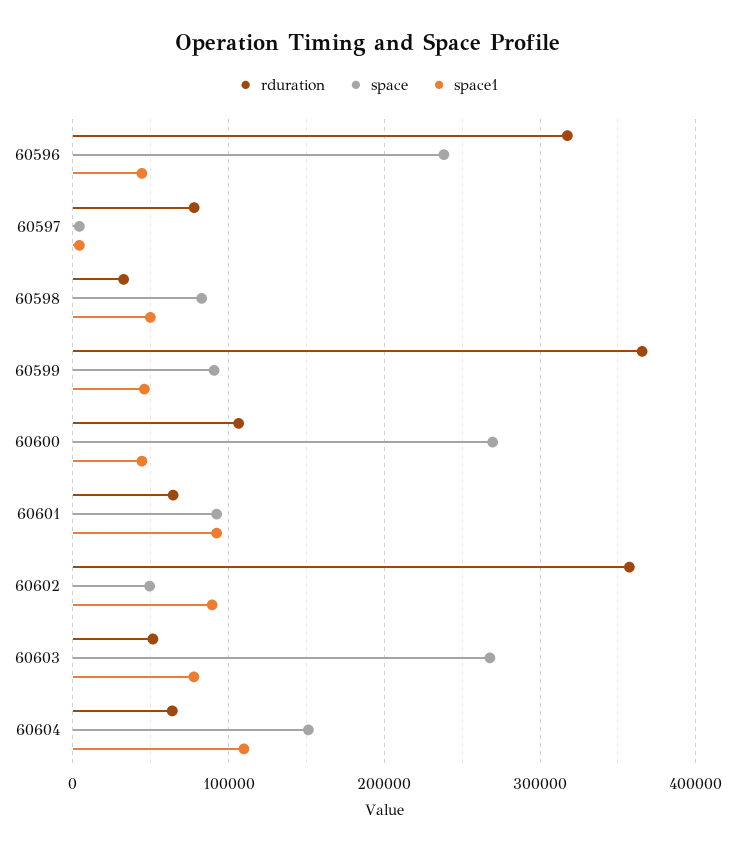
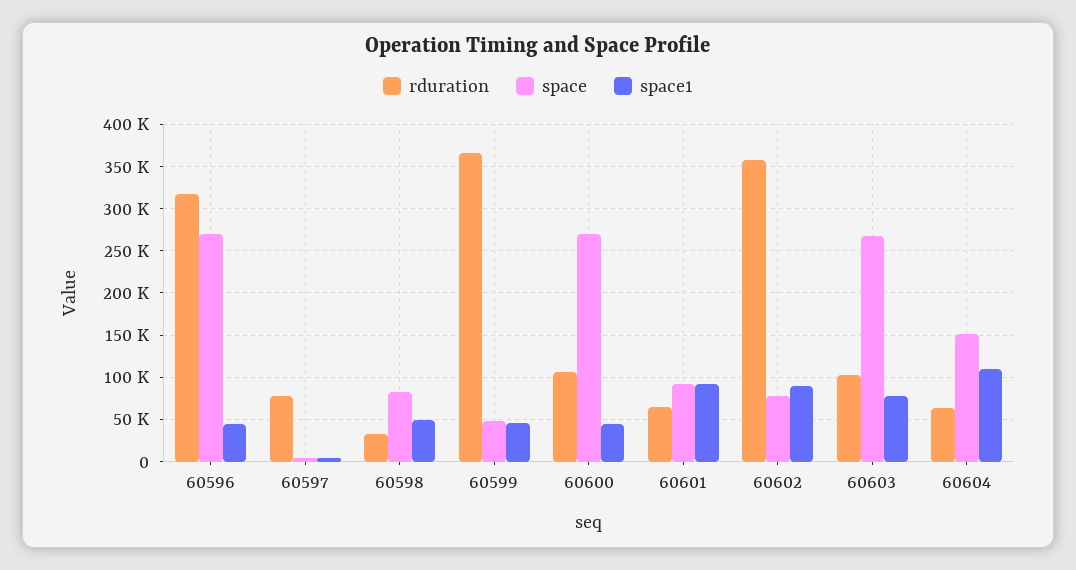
  {
    "rduration": {
      "60596": 320000,
      "60597": 80000,
      "60598": 30000,
      "60599": 370000,
      "60600": 110000,
      "60601": 60000,
      "60602": 360000,
-     "60603": 50000,
+     "60603": 100000,
      "60604": 60000
    },
    "space": {
-     "60596": 240000,
+     "60596": 270000,
      "60597": 0,
      "60598": 80000,
-     "60599": 90000,
+     "60599": 50000,
      "60600": 270000,
      "60601": 90000,
-     "60602": 50000,
+     "60602": 80000,
      "60603": 270000,
      "60604": 150000
    },
    "space1": {
      "60596": 40000,
      "60597": 0,
      "60598": 50000,
      "60599": 50000,
      "60600": 40000,
      "60601": 90000,
      "60602": 90000,
      "60603": 80000,
      "60604": 110000
    }
  }

